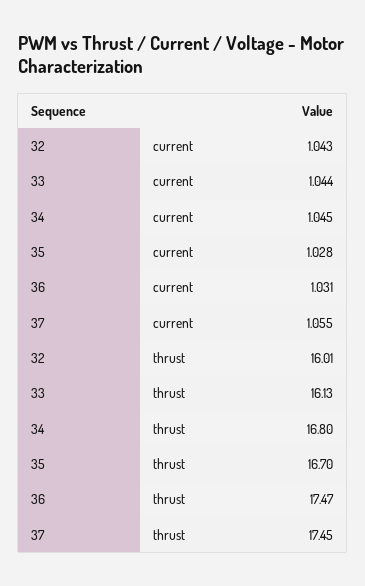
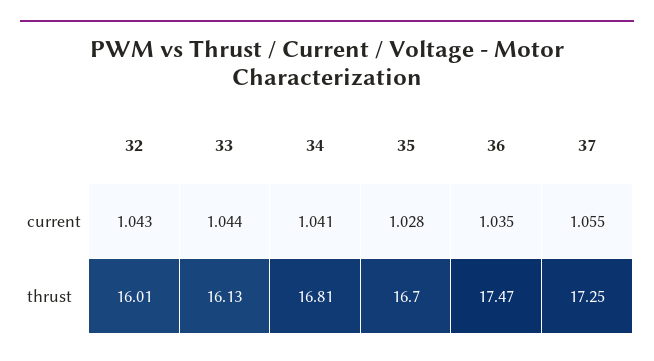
  {
    "32": {
      "current": 1.043,
      "thrust": 16.01
    },
    "33": {
      "current": 1.044,
      "thrust": 16.13
    },
    "34": {
-     "current": 1.045,
+     "current": 1.041,
-     "thrust": 16.8
+     "thrust": 16.81
    },
    "35": {
      "current": 1.028,
      "thrust": 16.7
    },
    "36": {
-     "current": 1.031,
+     "current": 1.035,
      "thrust": 17.47
    },
    "37": {
      "current": 1.055,
-     "thrust": 17.45
+     "thrust": 17.25
    }
  }

